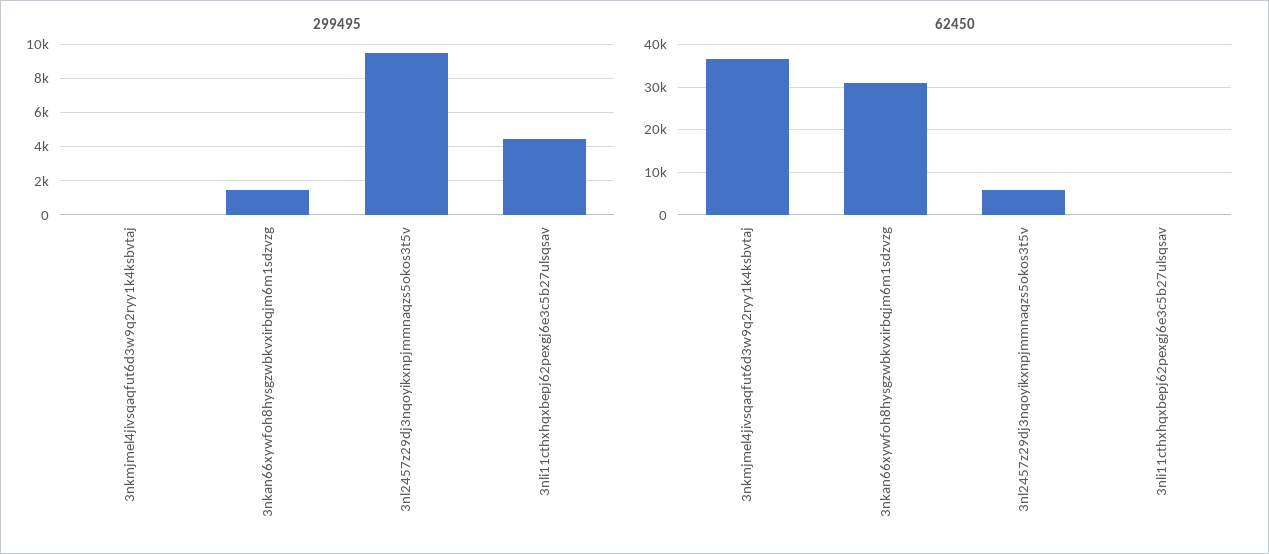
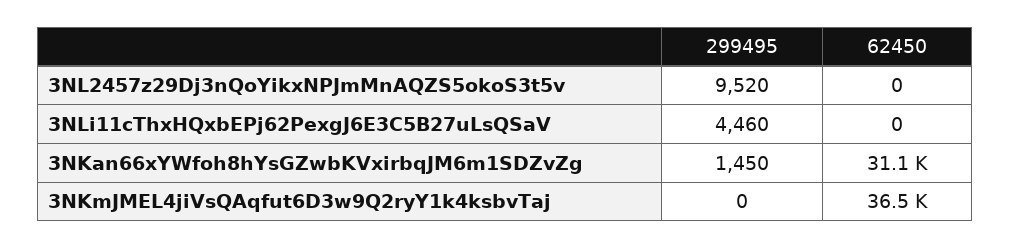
  {
    "299495": {
      "3nkmjmel4jivsqaqfut6d3w9q2ryy1k4ksbvtaj": 0,
      "3nkan66xywfoh8hysgzwbkvxirbqjm6m1sdzvzg": 1450,
      "3nl2457z29dj3nqoyikxnpjmmnaqzs5okos3t5v": 9520,
      "3nli11cthxhqxbepj62pexgj6e3c5b27ulsqsav": 4460
    },
    "62450": {
      "3nkmjmel4jivsqaqfut6d3w9q2ryy1k4ksbvtaj": 36500,
      "3nkan66xywfoh8hysgzwbkvxirbqjm6m1sdzvzg": 31100,
-     "3nl2457z29dj3nqoyikxnpjmmnaqzs5okos3t5v": 6000,
+     "3nl2457z29dj3nqoyikxnpjmmnaqzs5okos3t5v": 0,
      "3nli11cthxhqxbepj62pexgj6e3c5b27ulsqsav": 0
    }
  }

